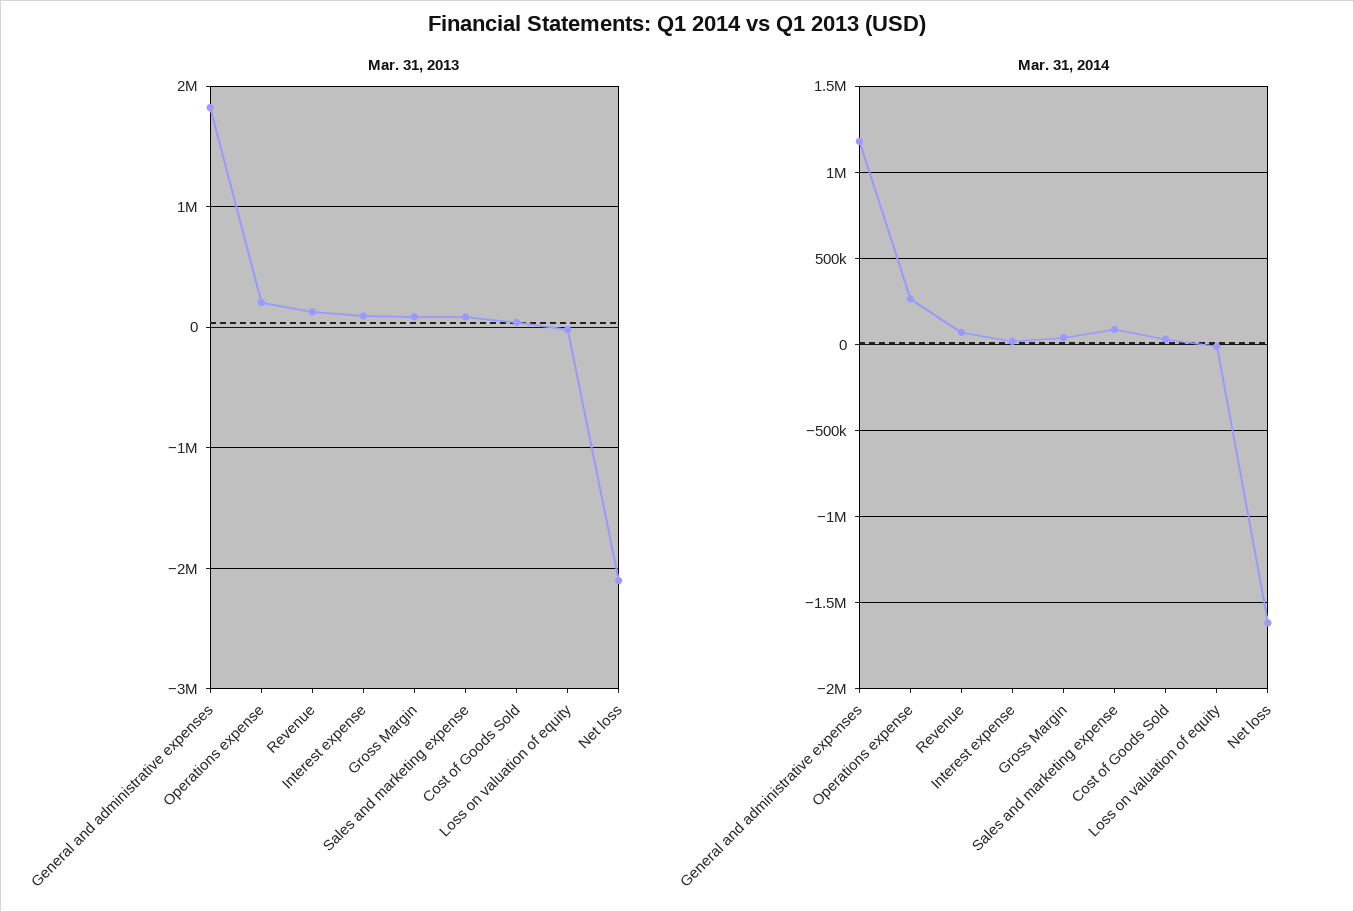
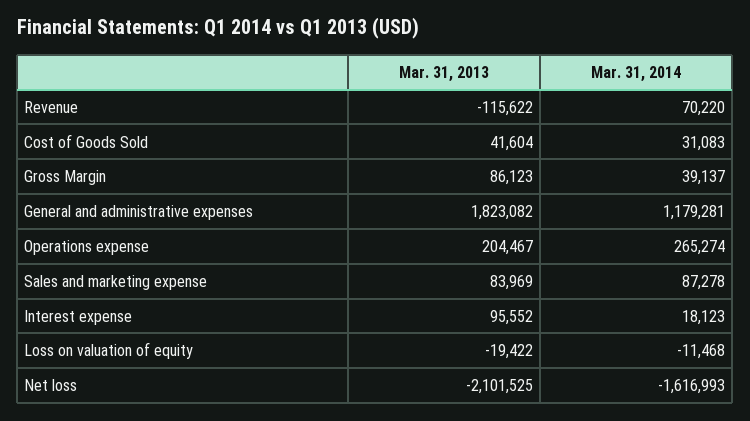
  {
    "Mar. 31, 2013": {
      "General and administrative expenses": 1823082,
      "Operations expense": 204467,
-     "Revenue": 100000,
+     "Revenue": -115622,
      "Interest expense": 95552,
      "Gross Margin": 86123,
      "Sales and marketing expense": 83969,
      "Cost of Goods Sold": 41604,
      "Loss on valuation of equity": -19422,
      "Net loss": -2101525
    },
    "Mar. 31, 2014": {
      "General and administrative expenses": 1179281,
      "Operations expense": 265274,
      "Revenue": 70220,
      "Interest expense": 18123,
      "Gross Margin": 39137,
      "Sales and marketing expense": 87278,
      "Cost of Goods Sold": 31083,
      "Loss on valuation of equity": -11468,
      "Net loss": -1616993
    }
  }

